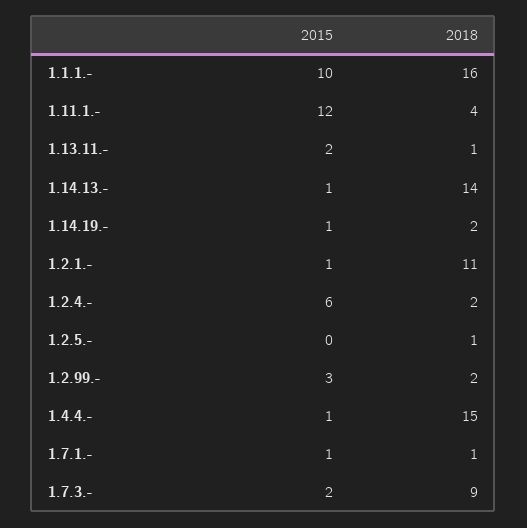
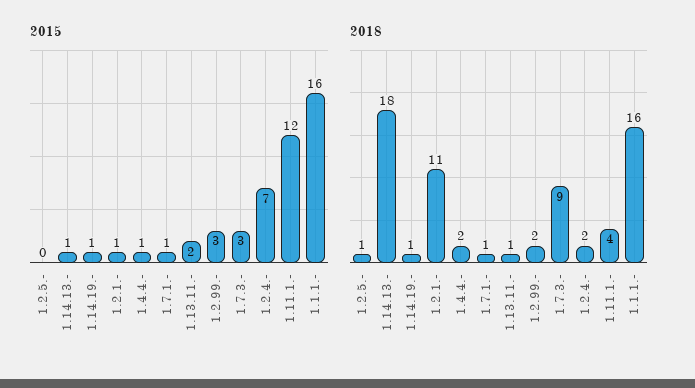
  {
    "2015": {
-     "1.1.1.-": 10,
+     "1.1.1.-": 16,
      "1.11.1.-": 12,
      "1.13.11.-": 2,
      "1.14.13.-": 1,
      "1.14.19.-": 1,
      "1.2.1.-": 1,
-     "1.2.4.-": 6,
+     "1.2.4.-": 7,
      "1.2.5.-": 0,
      "1.2.99.-": 3,
      "1.4.4.-": 1,
      "1.7.1.-": 1,
-     "1.7.3.-": 2
+     "1.7.3.-": 3
    },
    "2018": {
      "1.1.1.-": 16,
      "1.11.1.-": 4,
      "1.13.11.-": 1,
-     "1.14.13.-": 14,
+     "1.14.13.-": 18,
-     "1.14.19.-": 2,
+     "1.14.19.-": 1,
      "1.2.1.-": 11,
      "1.2.4.-": 2,
      "1.2.5.-": 1,
      "1.2.99.-": 2,
-     "1.4.4.-": 15,
+     "1.4.4.-": 2,
      "1.7.1.-": 1,
      "1.7.3.-": 9
    }
  }

